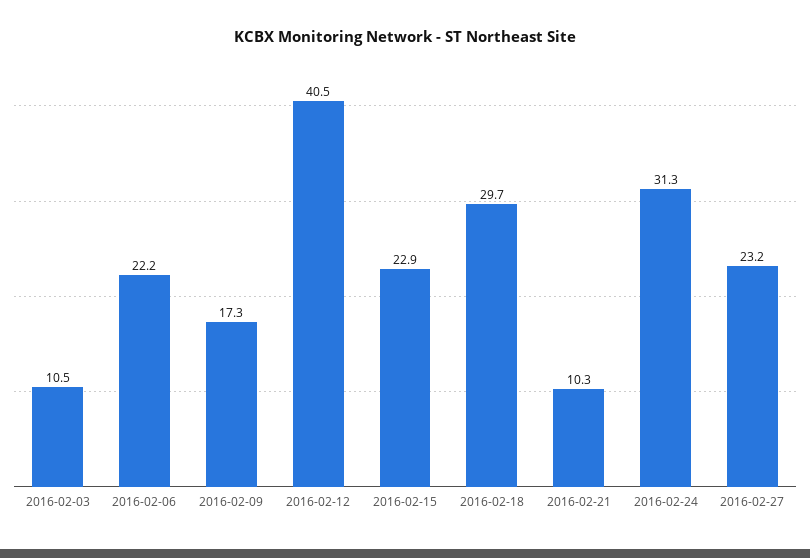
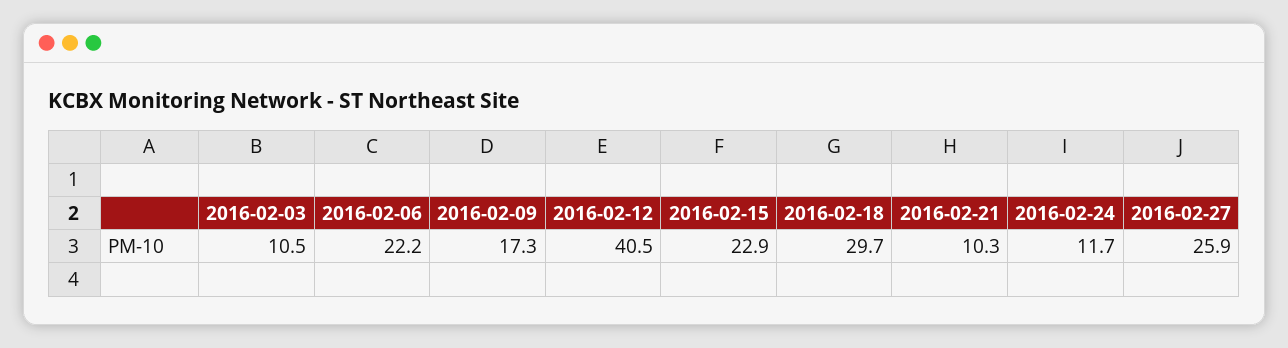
  {
    "2016-02-03": 10.5,
    "2016-02-06": 22.2,
    "2016-02-09": 17.3,
    "2016-02-12": 40.5,
    "2016-02-15": 22.9,
    "2016-02-18": 29.7,
    "2016-02-21": 10.3,
-   "2016-02-24": 31.3,
+   "2016-02-24": 11.7,
-   "2016-02-27": 23.2
+   "2016-02-27": 25.9
  }

